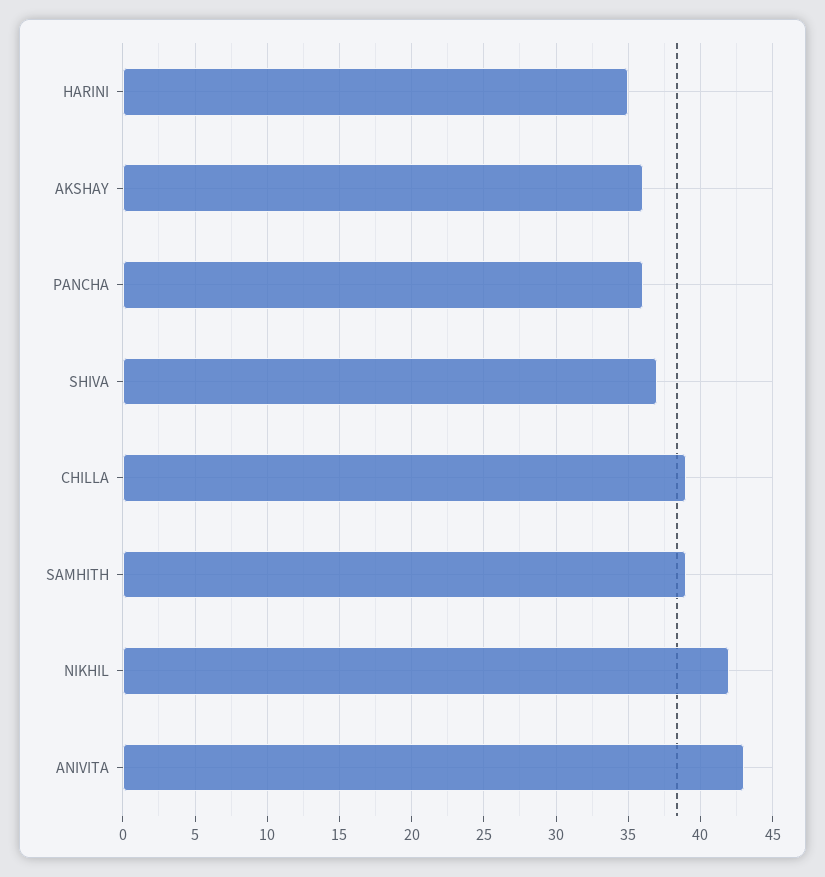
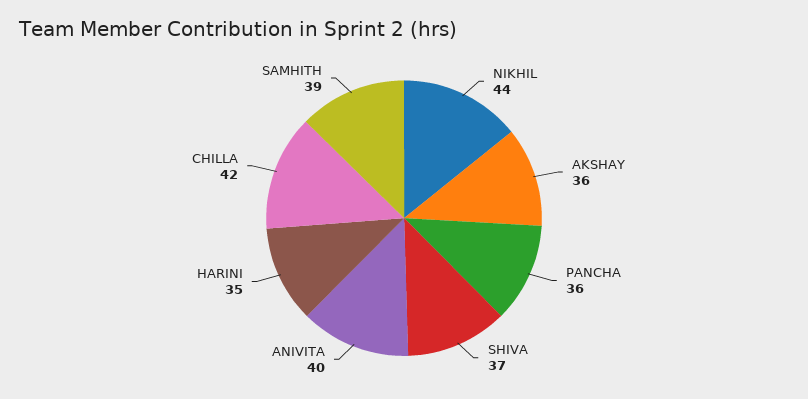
  {
    "HARINI": 35,
    "AKSHAY": 36,
    "PANCHA": 36,
    "SHIVA": 37,
-   "CHILLA": 39,
+   "CHILLA": 42,
    "SAMHITH": 39,
-   "NIKHIL": 42,
+   "NIKHIL": 44,
-   "ANIVITA": 43
+   "ANIVITA": 40
  }

